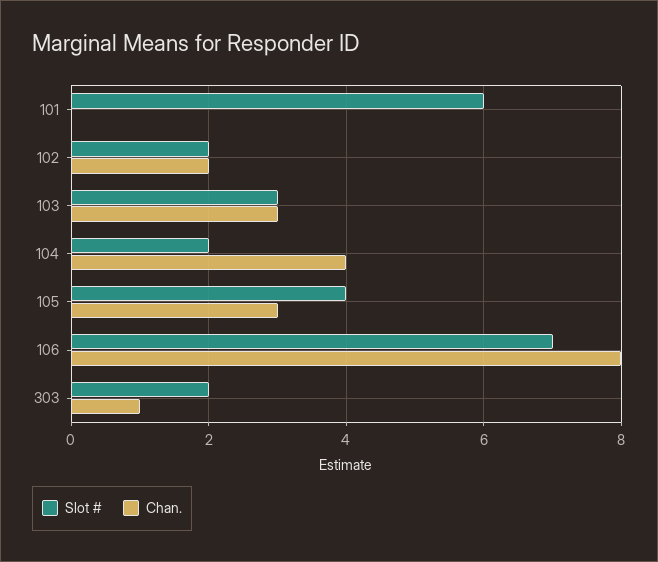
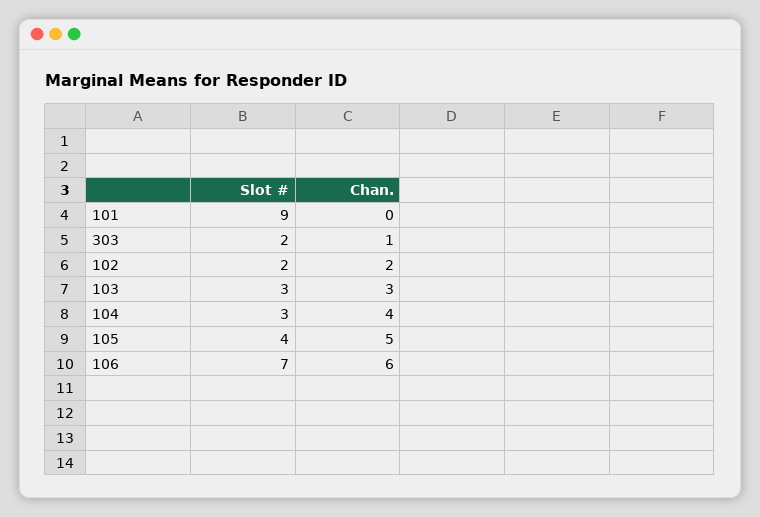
  {
    "Slot #": {
-     "101": 6,
+     "101": 9,
      "102": 2,
      "103": 3,
-     "104": 2,
+     "104": 3,
      "105": 4,
      "106": 7,
      "303": 2
    },
    "Chan.": {
      "101": 0,
      "102": 2,
      "103": 3,
      "104": 4,
-     "105": 3,
+     "105": 5,
-     "106": 8,
+     "106": 6,
      "303": 1
    }
  }

